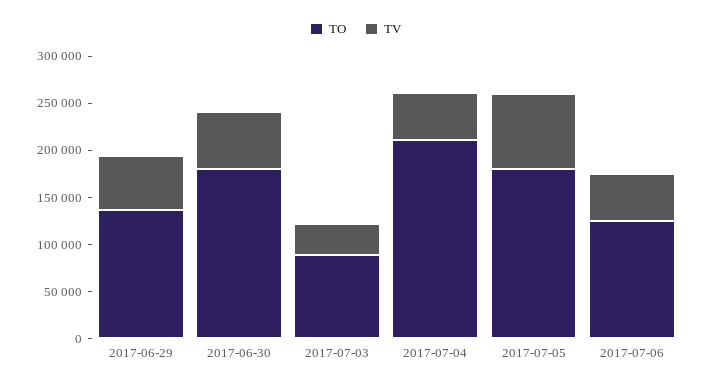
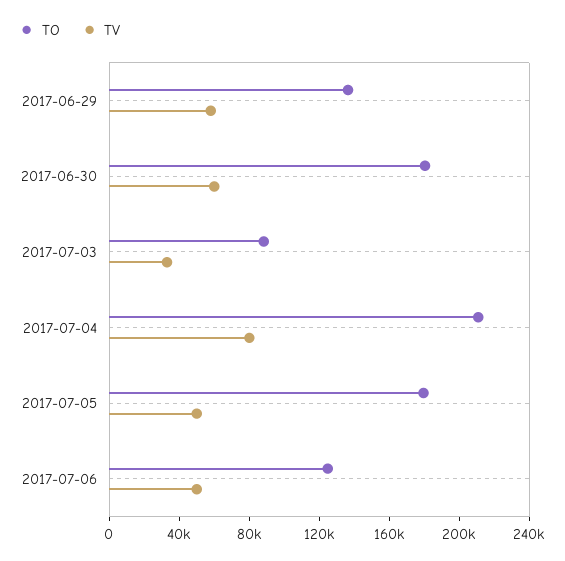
  {
    "TO": {
      "2017-06-29": 140000,
      "2017-06-30": 180000,
      "2017-07-03": 90000,
      "2017-07-04": 210000,
      "2017-07-05": 180000,
      "2017-07-06": 120000
    },
    "TV": {
      "2017-06-29": 60000,
      "2017-06-30": 60000,
      "2017-07-03": 30000,
-     "2017-07-04": 50000,
+     "2017-07-04": 80000,
-     "2017-07-05": 80000,
+     "2017-07-05": 50000,
      "2017-07-06": 50000
    }
  }

